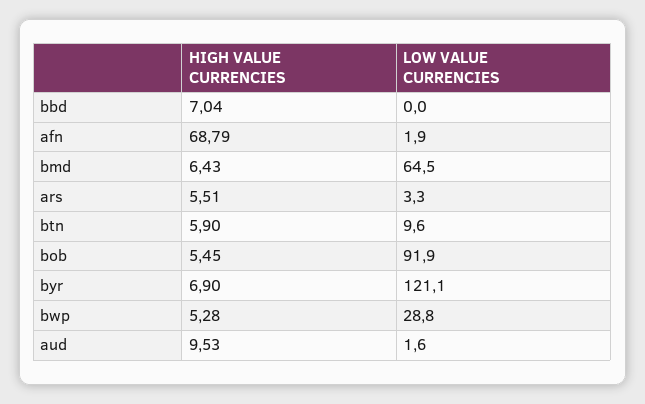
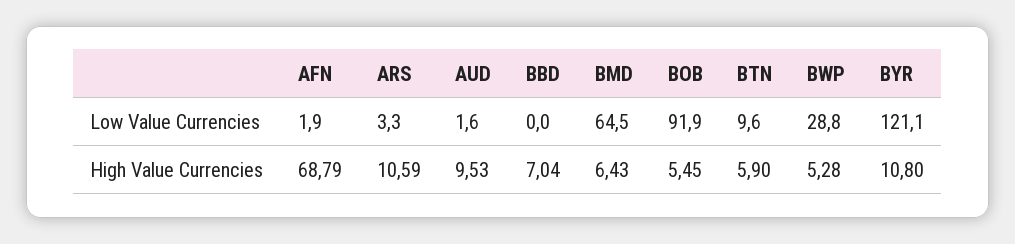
  {
    "HIGH VALUE CURRENCIES": {
      "bbd": 7.04,
      "afn": 68.79,
      "bmd": 6.43,
-     "ars": 5.51,
+     "ars": 10.59,
      "btn": 5.9,
      "bob": 5.45,
-     "byr": 6.9,
+     "byr": 10.8,
      "bwp": 5.28,
      "aud": 9.53
    },
    "LOW VALUE CURRENCIES": {
      "bbd": 0,
      "afn": 1.9,
      "bmd": 64.5,
      "ars": 3.3,
      "btn": 9.6,
      "bob": 91.9,
      "byr": 121.1,
      "bwp": 28.8,
      "aud": 1.6
    }
  }

